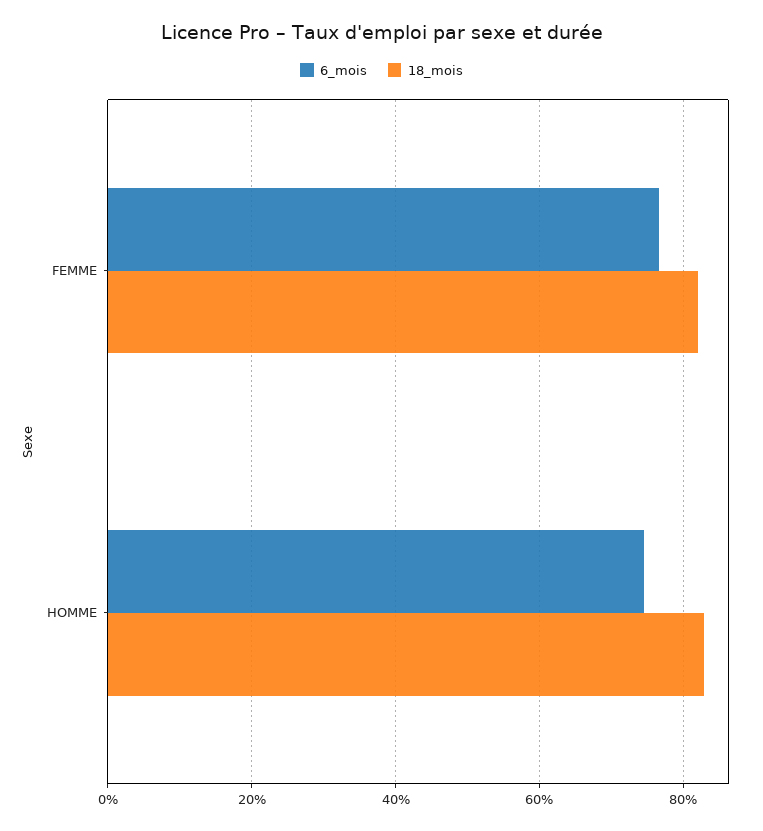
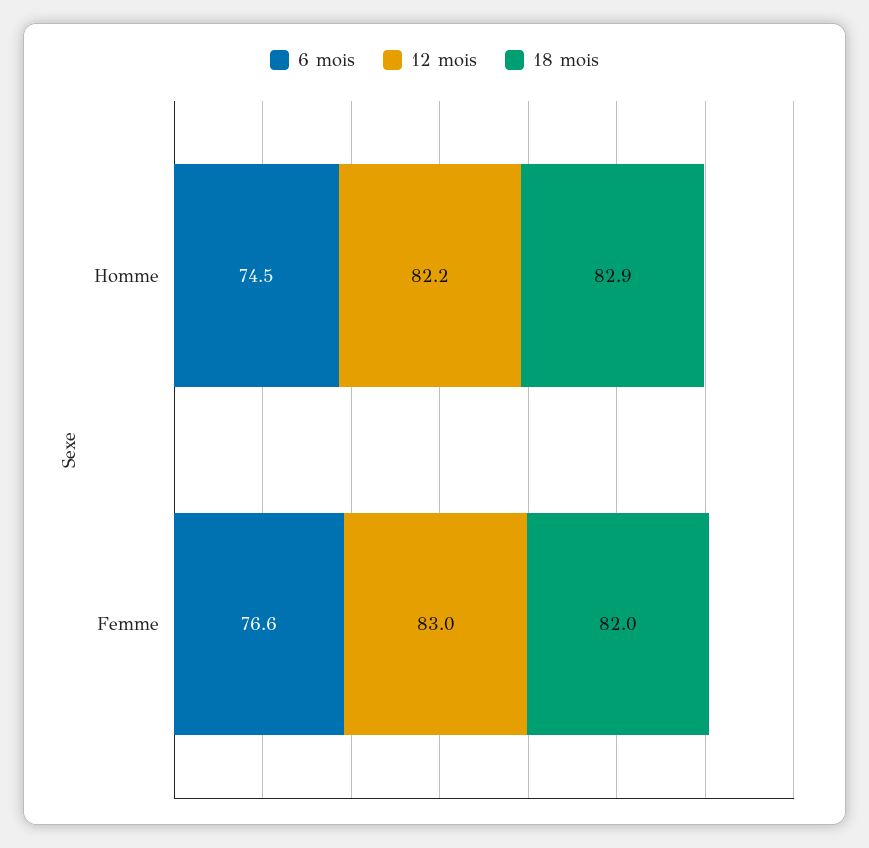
  {
    "6_mois": {
      "FEMME": 76.6,
      "HOMME": 74.5
    },
    "18_mois": {
      "FEMME": 82,
      "HOMME": 82.9
-   }
+   },
+   "12 mois": {
+     "HOMME": 82.2,
+     "FEMME": 83
+   }
  }

